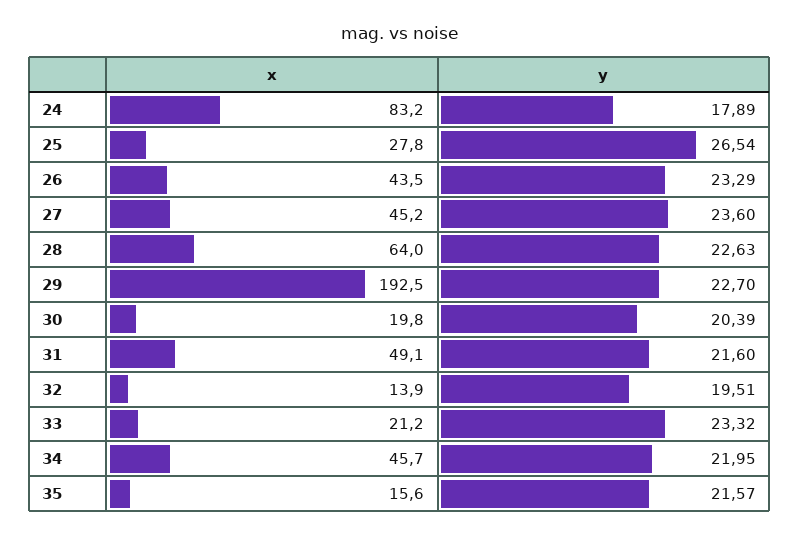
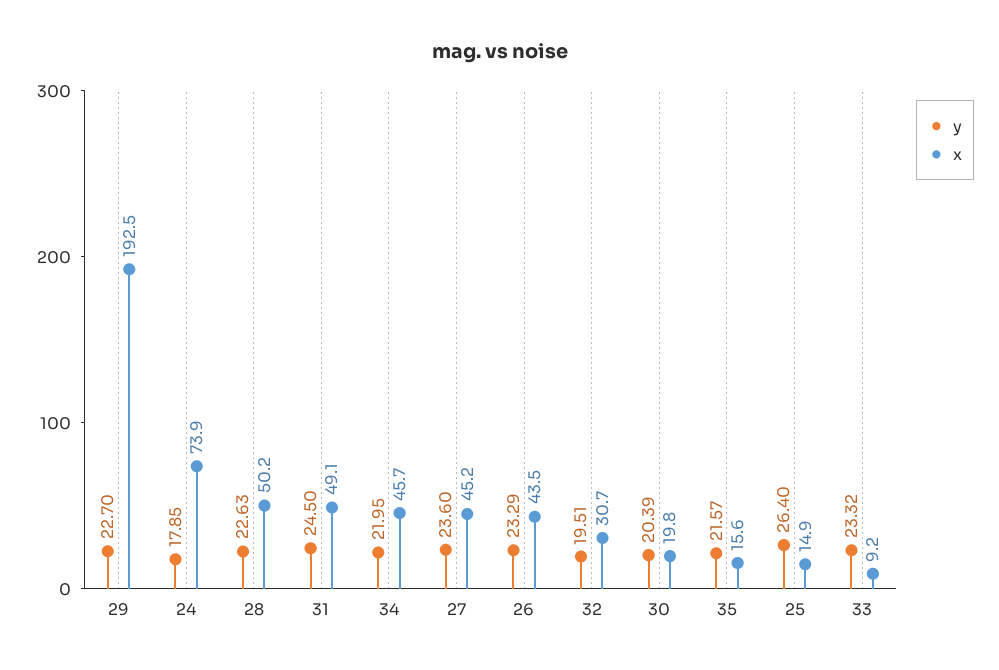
  {
    "x": {
-     "24": 83.2,
+     "24": 73.9,
-     "25": 27.8,
+     "25": 14.9,
      "26": 43.5,
      "27": 45.2,
-     "28": 64,
+     "28": 50.2,
      "29": 192.5,
      "30": 19.8,
      "31": 49.1,
-     "32": 13.9,
+     "32": 30.7,
-     "33": 21.2,
+     "33": 9.2,
      "34": 45.7,
      "35": 15.6
    },
    "y": {
-     "24": 17.89,
+     "24": 17.85,
-     "25": 26.54,
+     "25": 26.4,
      "26": 23.29,
      "27": 23.6,
      "28": 22.63,
      "29": 22.7,
      "30": 20.39,
-     "31": 21.6,
+     "31": 24.5,
      "32": 19.51,
      "33": 23.32,
      "34": 21.95,
      "35": 21.57
    }
  }

